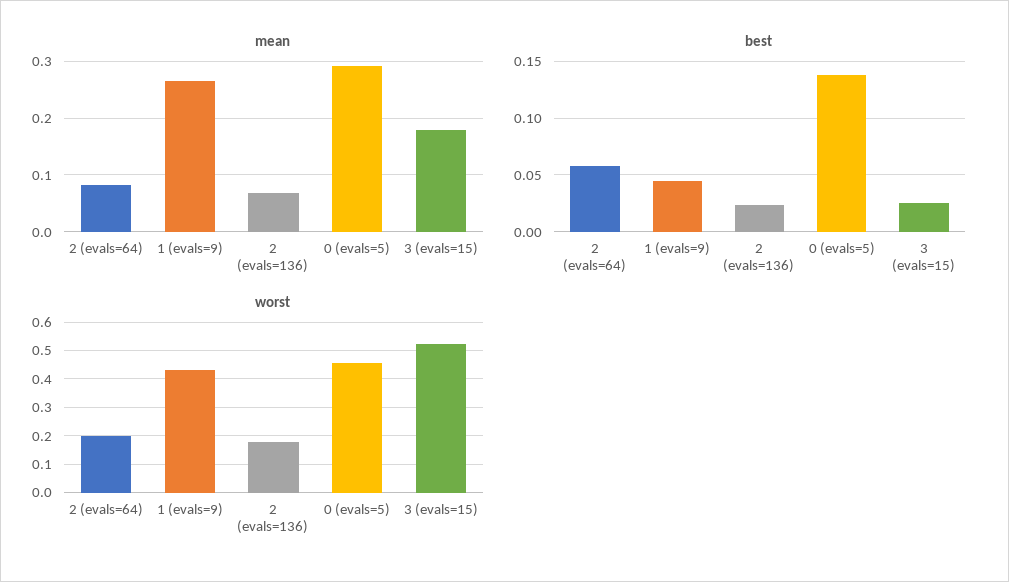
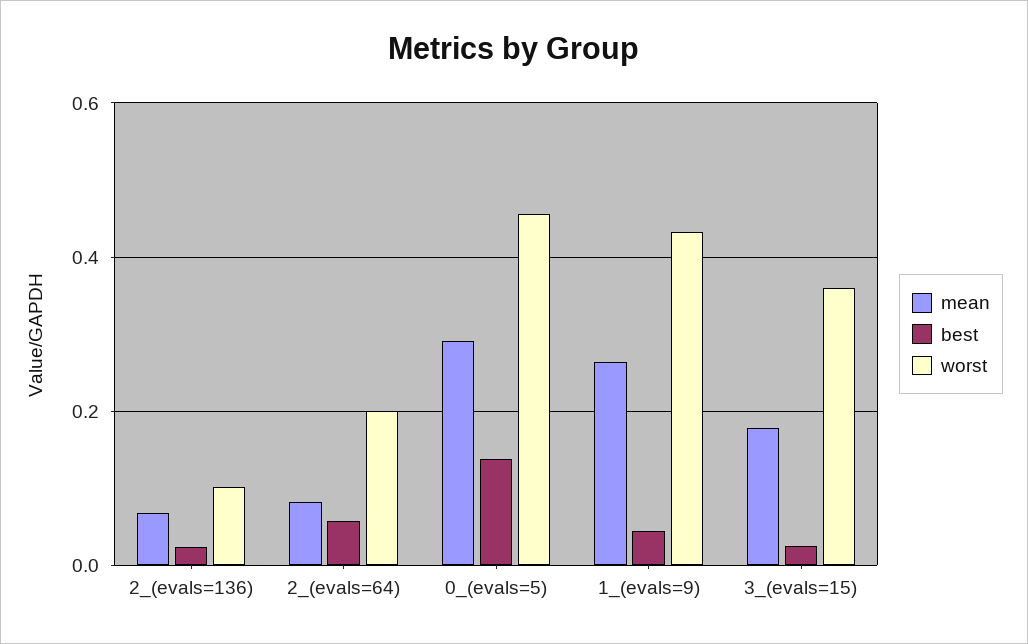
  {
    "mean": {
      "2 (evals=64)": 0.08,
      "1 (evals=9)": 0.26,
      "2 (evals=136)": 0.06,
      "0 (evals=5)": 0.3,
      "3 (evals=15)": 0.18
    },
    "best": {
      "2 (evals=64)": 0.06,
      "1 (evals=9)": 0.04,
      "2 (evals=136)": 0.02,
      "0 (evals=5)": 0.14,
      "3 (evals=15)": 0.03
    },
    "worst": {
      "2 (evals=64)": 0.2,
      "1 (evals=9)": 0.44,
-     "2 (evals=136)": 0.175,
+     "2 (evals=136)": 0.1,
      "0 (evals=5)": 0.46,
-     "3 (evals=15)": 0.525
+     "3 (evals=15)": 0.36
    }
  }

